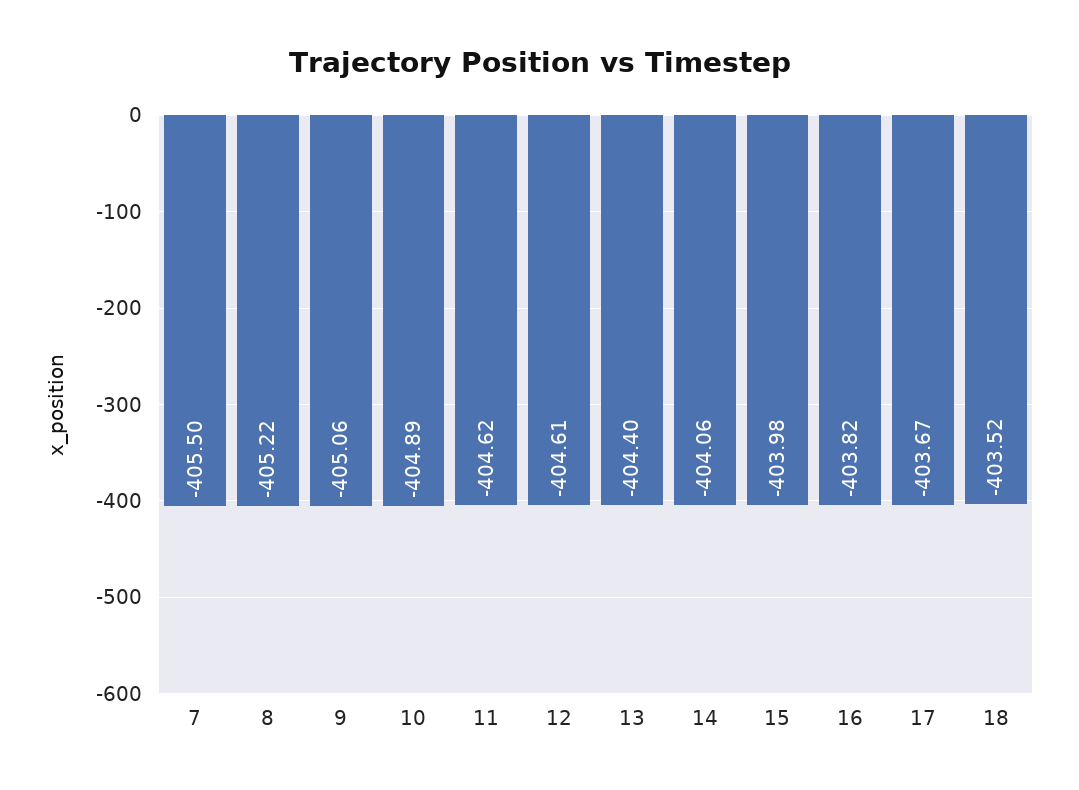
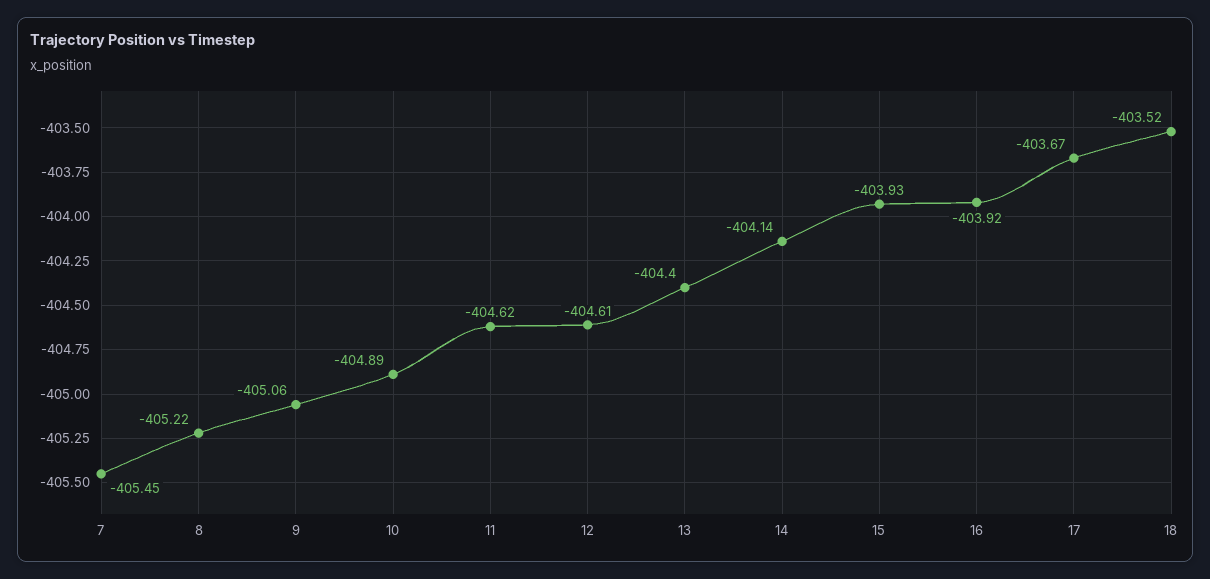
  {
-   "7": -405.5,
+   "7": -405.45,
    "8": -405.22,
    "9": -405.06,
    "10": -404.89,
    "11": -404.62,
    "12": -404.61,
    "13": -404.4,
-   "14": -404.06,
+   "14": -404.14,
-   "15": -403.98,
+   "15": -403.93,
-   "16": -403.82,
+   "16": -403.92,
    "17": -403.67,
    "18": -403.52
  }

